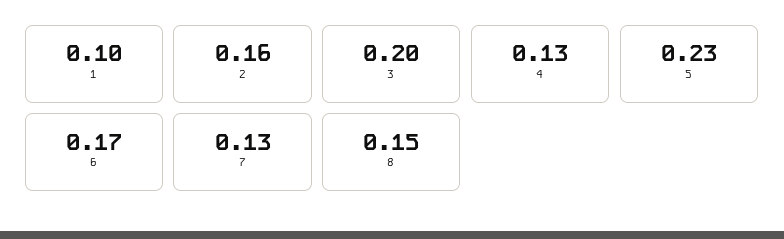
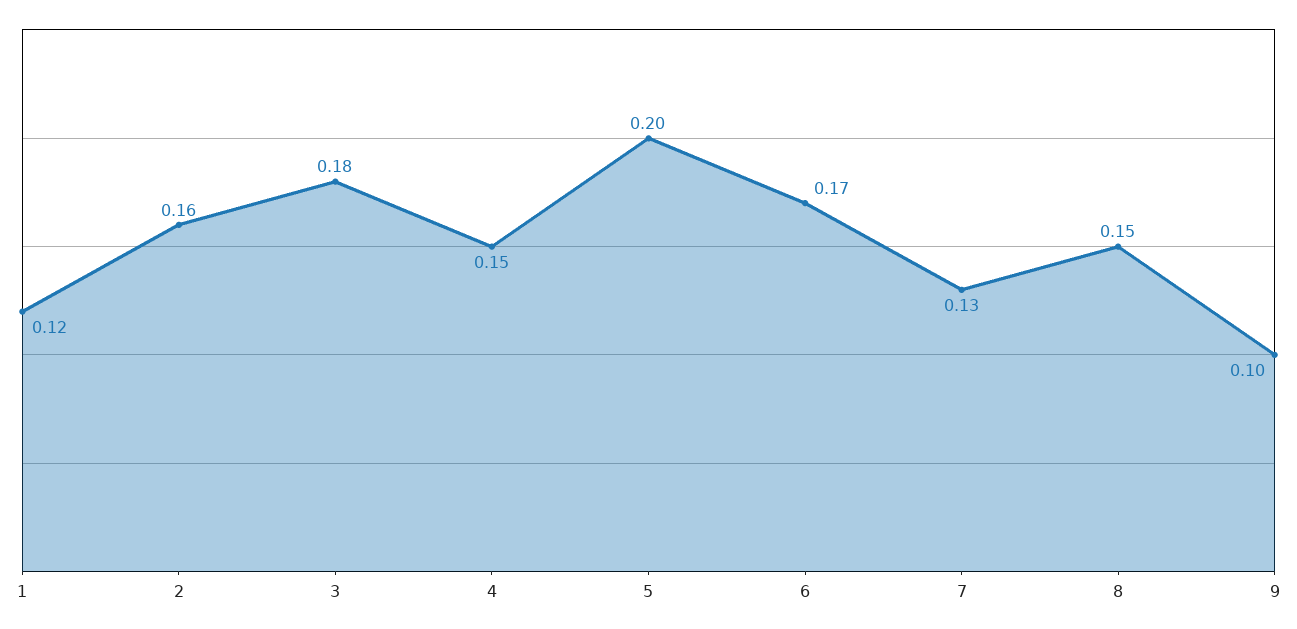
  {
-   "1": 0.1,
+   "1": 0.12,
    "2": 0.16,
-   "3": 0.2,
+   "3": 0.18,
-   "4": 0.13,
+   "4": 0.15,
-   "5": 0.23,
+   "5": 0.2,
    "6": 0.17,
    "7": 0.13,
-   "8": 0.15
+   "8": 0.15,
+   "9": 0.1
  }

